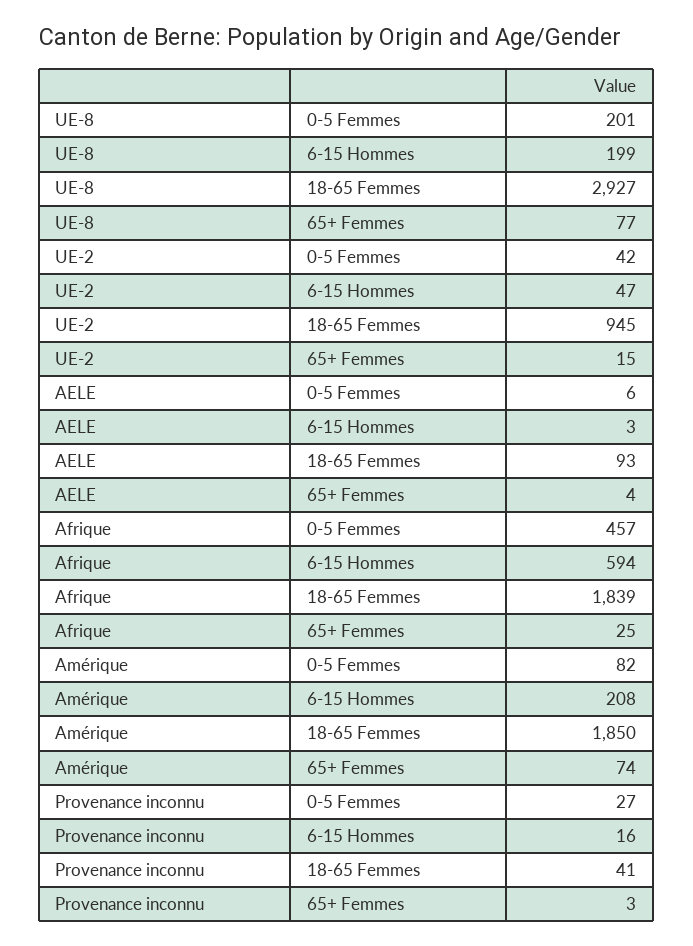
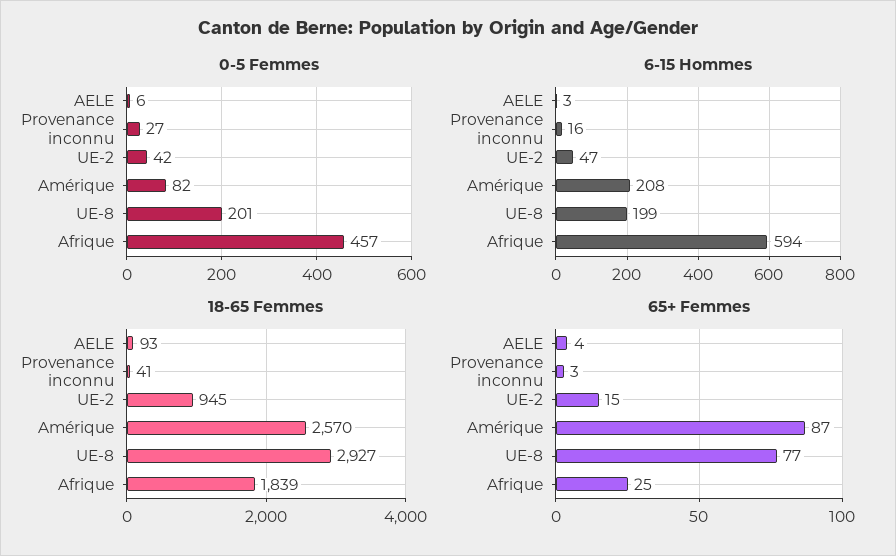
  {
    "0-5 Femmes": {
      "UE-8": 201,
      "UE-2": 42,
      "AELE": 6,
      "Afrique": 457,
      "Amérique": 82,
      "Provenance inconnu": 27
    },
    "6-15 Hommes": {
      "UE-8": 199,
      "UE-2": 47,
      "AELE": 3,
      "Afrique": 594,
      "Amérique": 208,
      "Provenance inconnu": 16
    },
    "18-65 Femmes": {
      "UE-8": 2927,
      "UE-2": 945,
      "AELE": 93,
      "Afrique": 1839,
-     "Amérique": 1850,
+     "Amérique": 2570,
      "Provenance inconnu": 41
    },
    "65+ Femmes": {
      "UE-8": 77,
      "UE-2": 15,
      "AELE": 4,
      "Afrique": 25,
-     "Amérique": 74,
+     "Amérique": 87,
      "Provenance inconnu": 3
    }
  }

